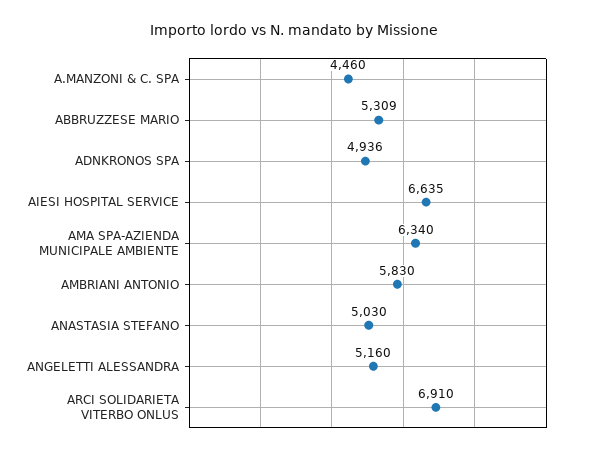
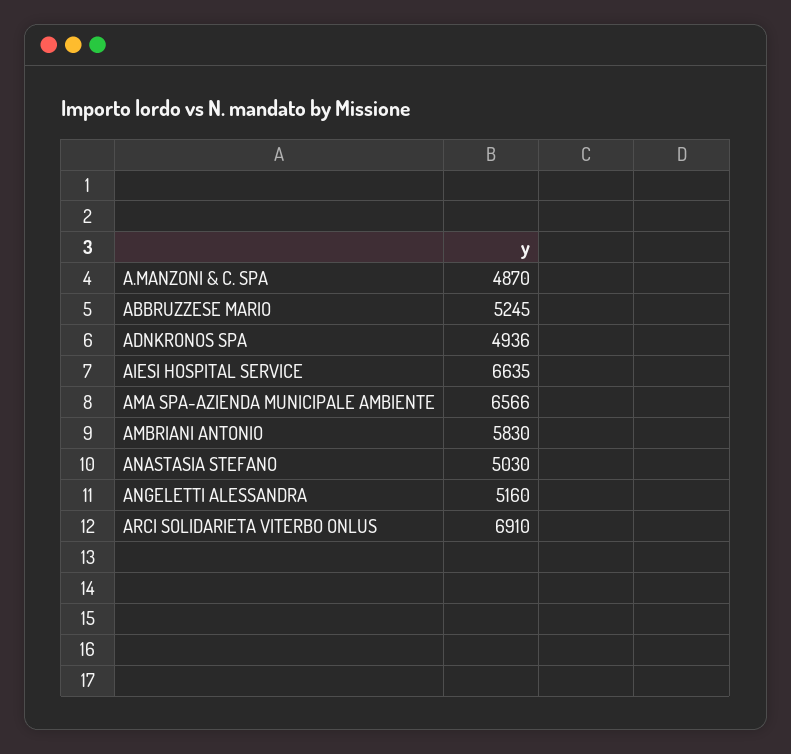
  {
-   "A.MANZONI & C. SPA": 4460,
+   "A.MANZONI & C. SPA": 4870,
-   "ABBRUZZESE MARIO": 5309,
+   "ABBRUZZESE MARIO": 5245,
    "ADNKRONOS SPA": 4936,
    "AIESI HOSPITAL SERVICE": 6635,
-   "AMA SPA-AZIENDA MUNICIPALE AMBIENTE": 6340,
+   "AMA SPA-AZIENDA MUNICIPALE AMBIENTE": 6566,
    "AMBRIANI ANTONIO": 5830,
    "ANASTASIA STEFANO": 5030,
    "ANGELETTI ALESSANDRA": 5160,
    "ARCI SOLIDARIETA VITERBO ONLUS": 6910
  }

